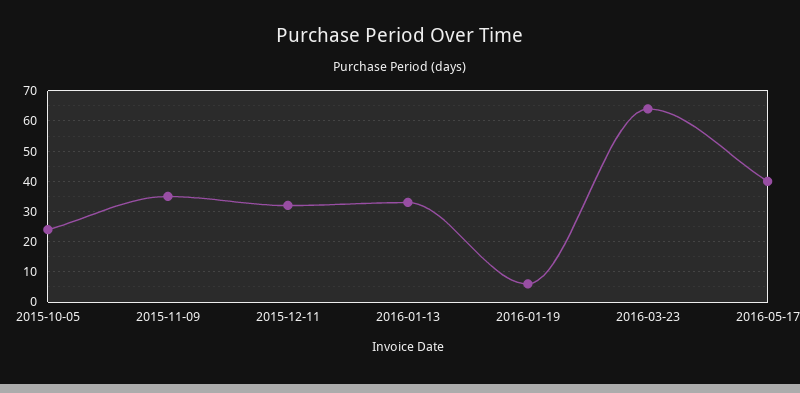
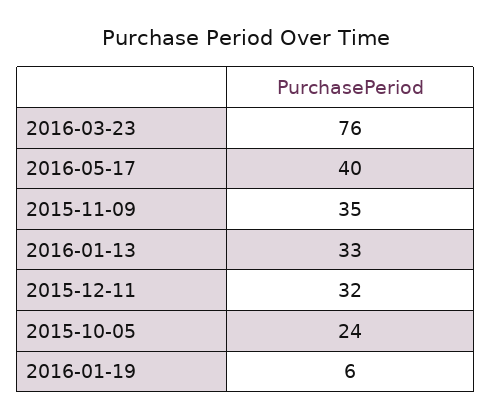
  {
    "2015-10-05": 24,
    "2015-11-09": 35,
    "2015-12-11": 32,
    "2016-01-13": 33,
    "2016-01-19": 6,
-   "2016-03-23": 65,
+   "2016-03-23": 76,
    "2016-05-17": 40
  }

